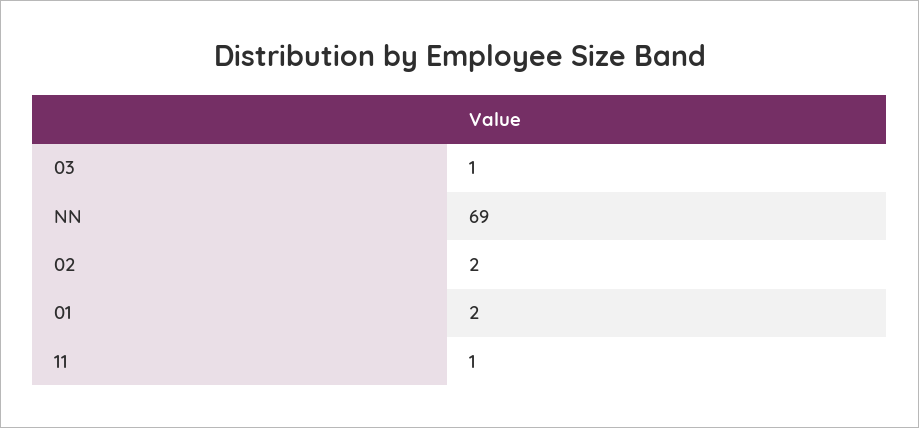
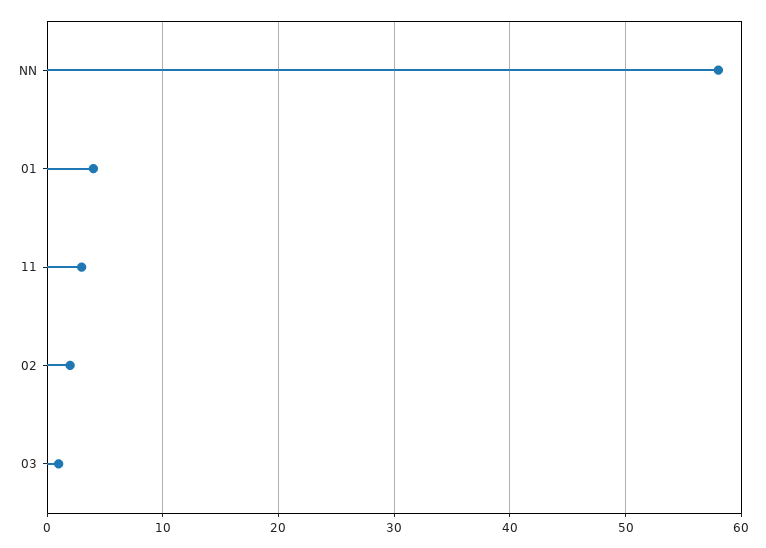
  {
    "03": 1,
-   "NN": 69,
+   "NN": 58,
    "02": 2,
-   "01": 2,
+   "01": 4,
-   "11": 1
+   "11": 3
  }

